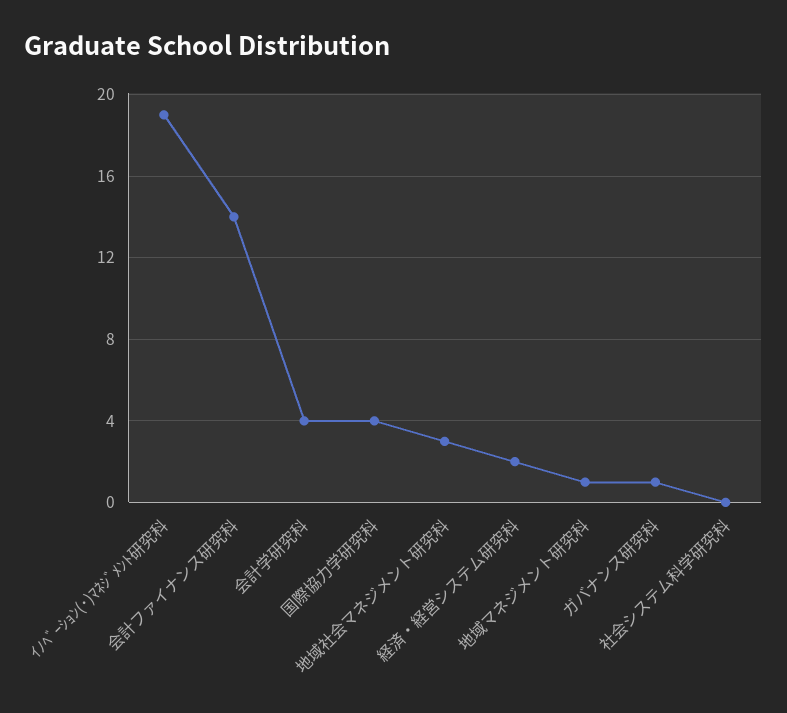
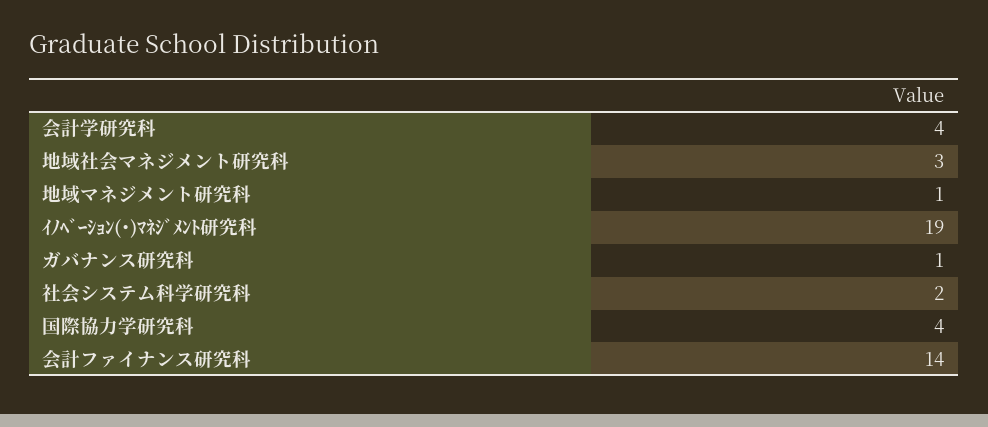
  {
    "ｲﾉﾍﾞｰｼｮﾝ(･)ﾏﾈｼﾞﾒﾝﾄ研究科": 19,
    "会計ファイナンス研究科": 14,
    "会計学研究科": 4,
    "国際協力学研究科": 4,
    "地域社会マネジメント研究科": 3,
-   "経済・経営システム研究科": 2,
    "地域マネジメント研究科": 1,
    "ガバナンス研究科": 1,
-   "社会システム科学研究科": 0
+   "社会システム科学研究科": 2
  }

